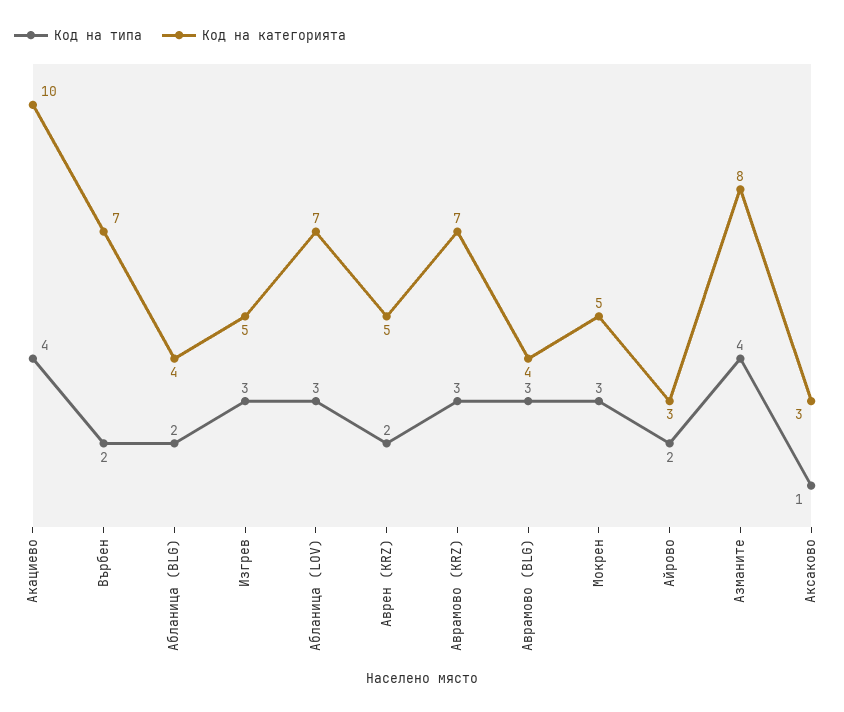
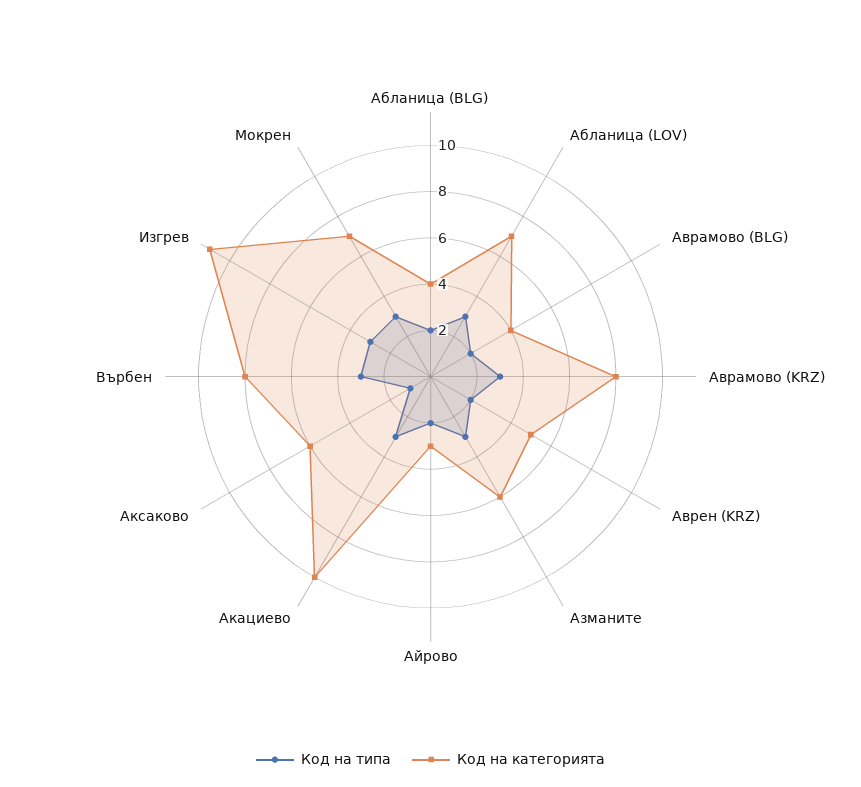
  {
    "Код на типа": {
-     "Акациево": 4,
+     "Акациево": 3,
-     "Върбен": 2,
+     "Върбен": 3,
      "Абланица (BLG)": 2,
      "Изгрев": 3,
      "Абланица (LOV)": 3,
      "Аврен (KRZ)": 2,
      "Аврамово (KRZ)": 3,
-     "Аврамово (BLG)": 3,
+     "Аврамово (BLG)": 2,
      "Мокрен": 3,
      "Айрово": 2,
-     "Азманите": 4,
+     "Азманите": 3,
      "Аксаково": 1
    },
    "Код на категорията": {
      "Акациево": 10,
-     "Върбен": 7,
+     "Върбен": 8,
      "Абланица (BLG)": 4,
-     "Изгрев": 5,
+     "Изгрев": 11,
      "Абланица (LOV)": 7,
      "Аврен (KRZ)": 5,
-     "Аврамово (KRZ)": 7,
+     "Аврамово (KRZ)": 8,
      "Аврамово (BLG)": 4,
-     "Мокрен": 5,
+     "Мокрен": 7,
      "Айрово": 3,
-     "Азманите": 8,
+     "Азманите": 6,
-     "Аксаково": 3
+     "Аксаково": 6
    }
  }

